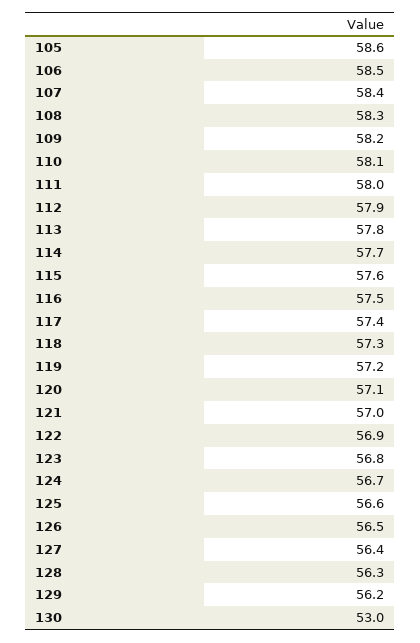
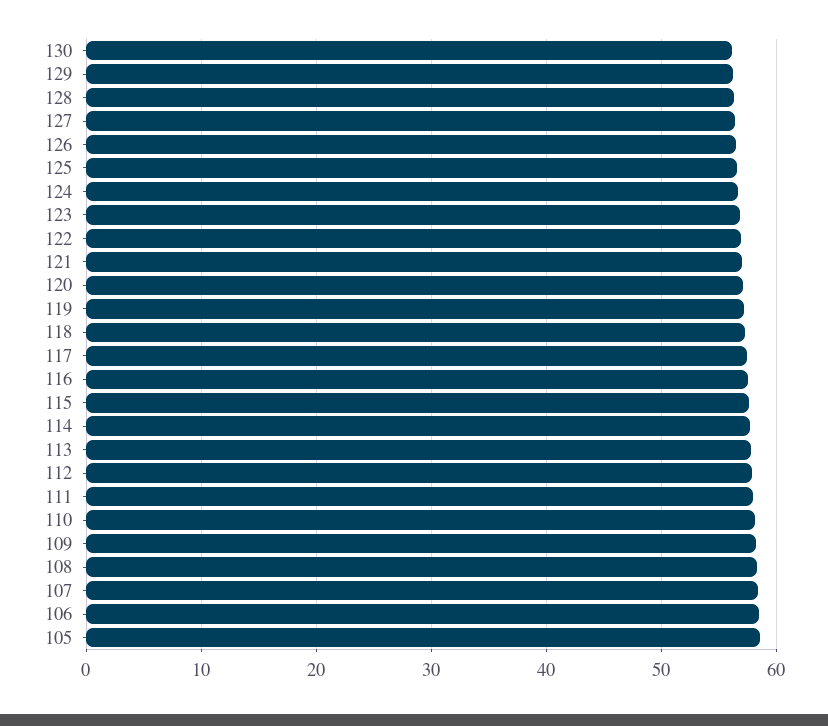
  {
    "105": 58.6,
    "106": 58.5,
    "107": 58.4,
    "108": 58.3,
    "109": 58.2,
    "110": 58.1,
    "111": 58,
    "112": 57.9,
    "113": 57.8,
    "114": 57.7,
    "115": 57.6,
    "116": 57.5,
    "117": 57.4,
    "118": 57.3,
    "119": 57.2,
    "120": 57.1,
    "121": 57,
    "122": 56.9,
    "123": 56.8,
    "124": 56.7,
    "125": 56.6,
    "126": 56.5,
    "127": 56.4,
    "128": 56.3,
    "129": 56.2,
-   "130": 53
+   "130": 56
  }

